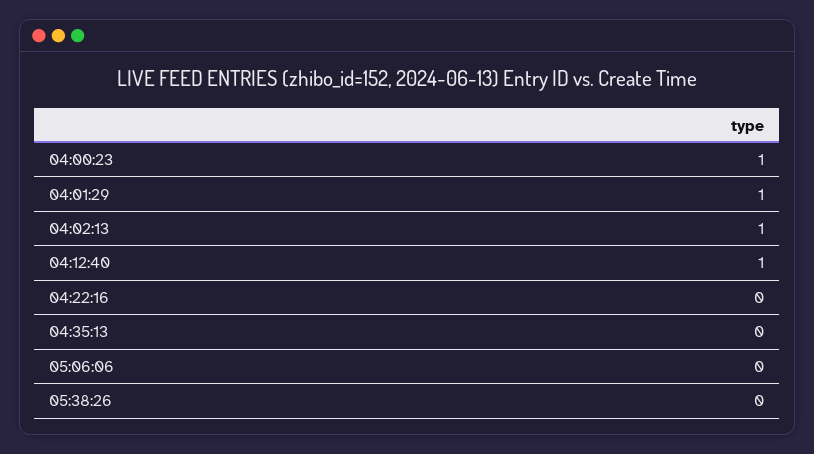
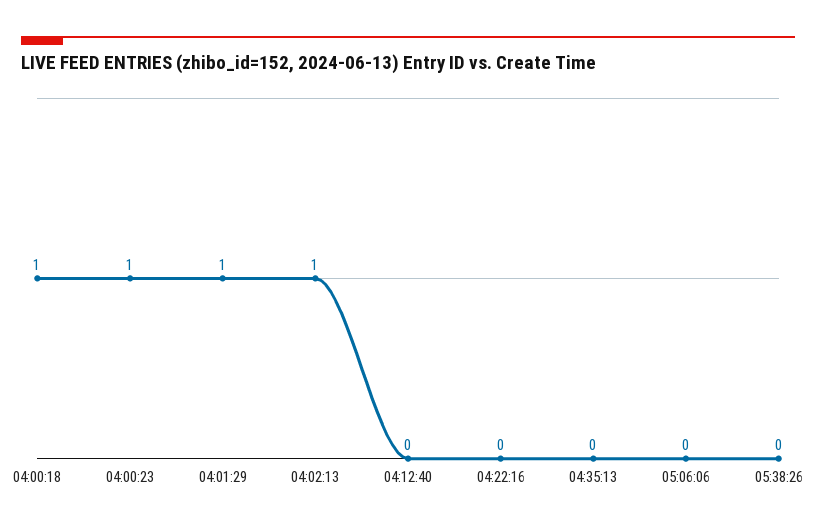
  {
    "04:00:23": 1,
    "04:01:29": 1,
    "04:02:13": 1,
-   "04:12:40": 1,
+   "04:12:40": 0,
    "04:22:16": 0,
    "04:35:13": 0,
    "05:06:06": 0,
-   "05:38:26": 0
+   "05:38:26": 0,
+   "04:00:18": 1
  }

